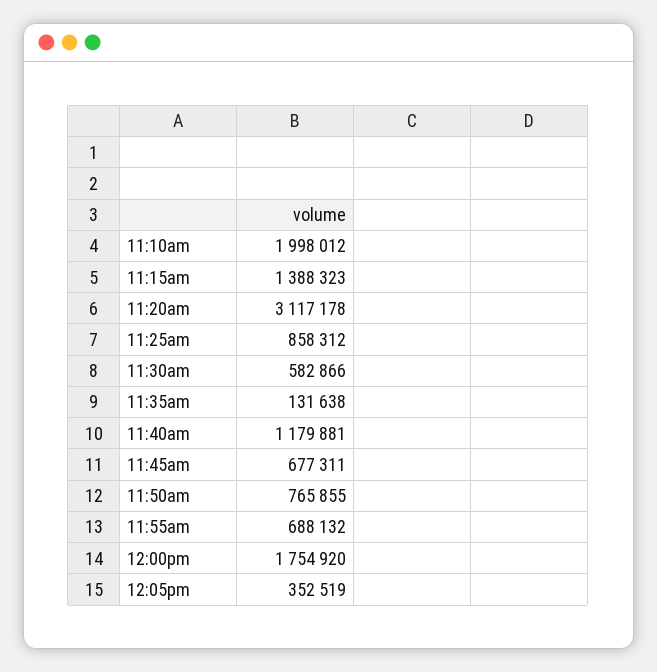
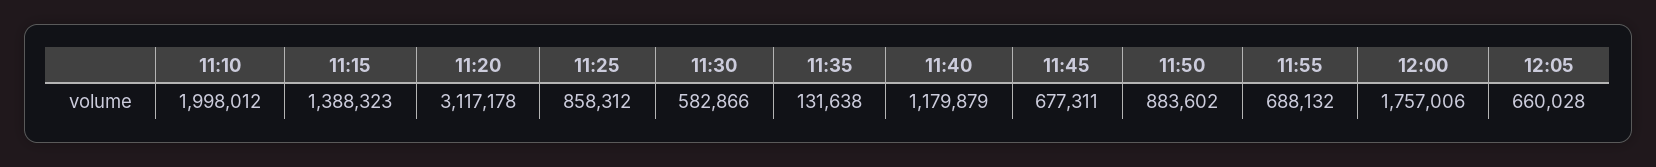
  {
    "11:10am": 1998012,
    "11:15am": 1388323,
    "11:20am": 3117178,
    "11:25am": 858312,
    "11:30am": 582866,
    "11:35am": 131638,
-   "11:40am": 1179881,
+   "11:40am": 1179879,
    "11:45am": 677311,
-   "11:50am": 765855,
+   "11:50am": 883602,
    "11:55am": 688132,
-   "12:00pm": 1754920,
+   "12:00pm": 1757006,
-   "12:05pm": 352519
+   "12:05pm": 660028
  }

